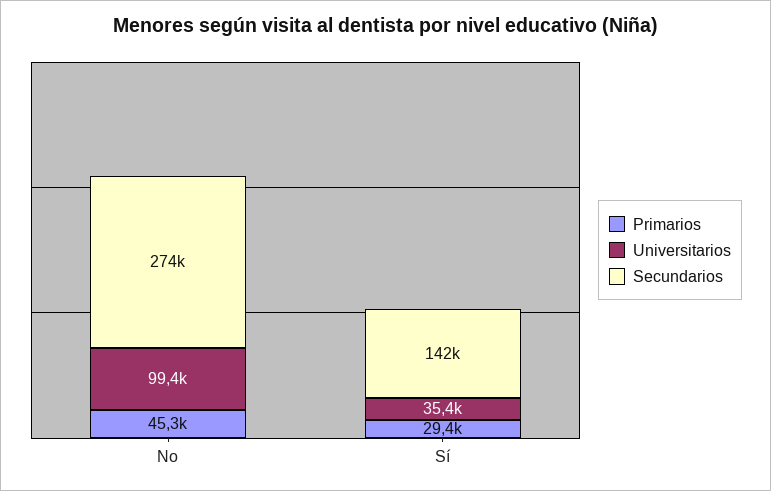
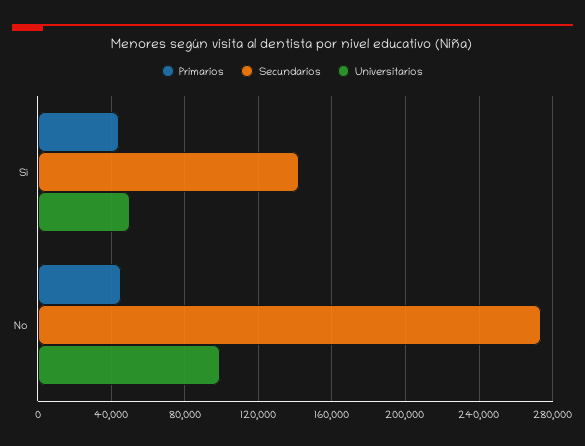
  {
    "Primarios": {
      "No": 45300,
-     "Sí": 29400
+     "Sí": 45000
    },
    "Universitarios": {
      "No": 99400,
-     "Sí": 35400
+     "Sí": 50000
    },
    "Secundarios": {
      "No": 274000,
      "Sí": 142000
    }
  }

